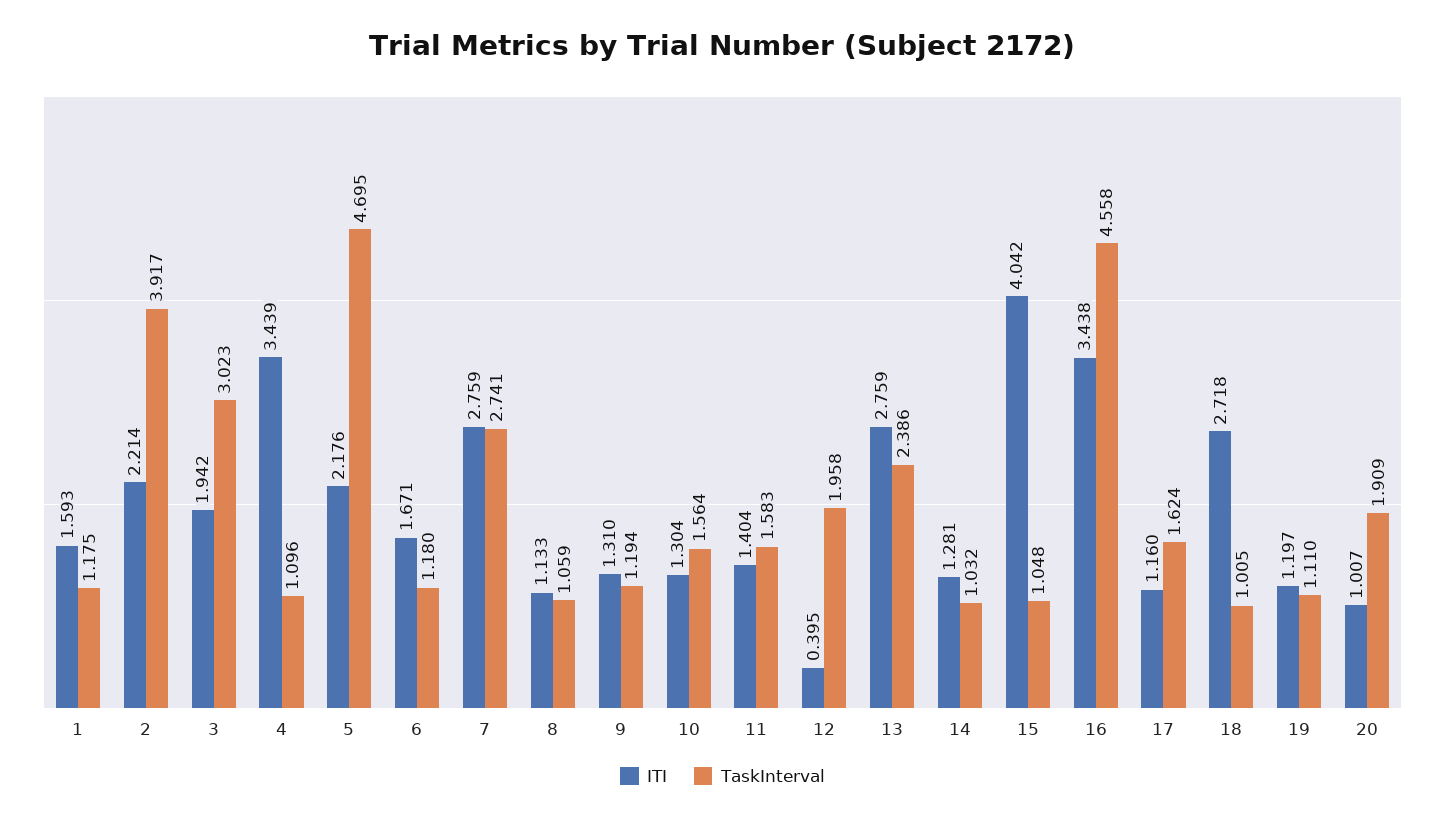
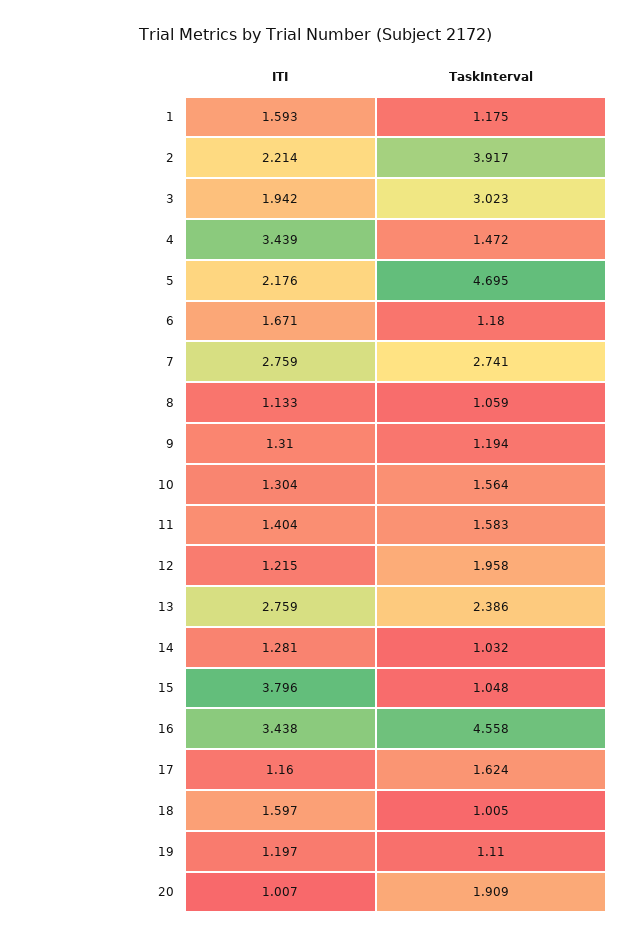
  {
    "ITI": {
      "1": 1.593,
      "2": 2.214,
      "3": 1.942,
      "4": 3.439,
      "5": 2.176,
      "6": 1.671,
      "7": 2.759,
      "8": 1.133,
      "9": 1.31,
      "10": 1.304,
      "11": 1.404,
-     "12": 0.395,
+     "12": 1.215,
      "13": 2.759,
      "14": 1.281,
-     "15": 4.042,
+     "15": 3.796,
      "16": 3.438,
      "17": 1.16,
-     "18": 2.718,
+     "18": 1.597,
      "19": 1.197,
      "20": 1.007
    },
    "TaskInterval": {
      "1": 1.175,
      "2": 3.917,
      "3": 3.023,
-     "4": 1.096,
+     "4": 1.472,
      "5": 4.695,
      "6": 1.18,
      "7": 2.741,
      "8": 1.059,
      "9": 1.194,
      "10": 1.564,
      "11": 1.583,
      "12": 1.958,
      "13": 2.386,
      "14": 1.032,
      "15": 1.048,
      "16": 4.558,
      "17": 1.624,
      "18": 1.005,
      "19": 1.11,
      "20": 1.909
    }
  }

